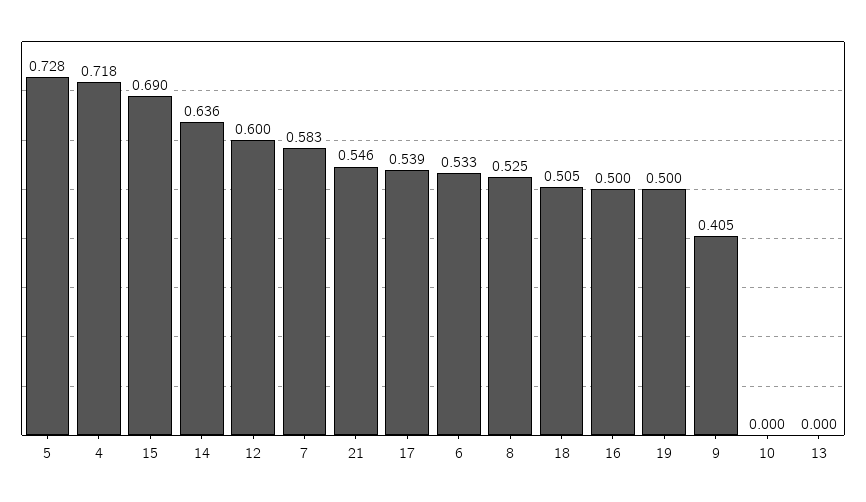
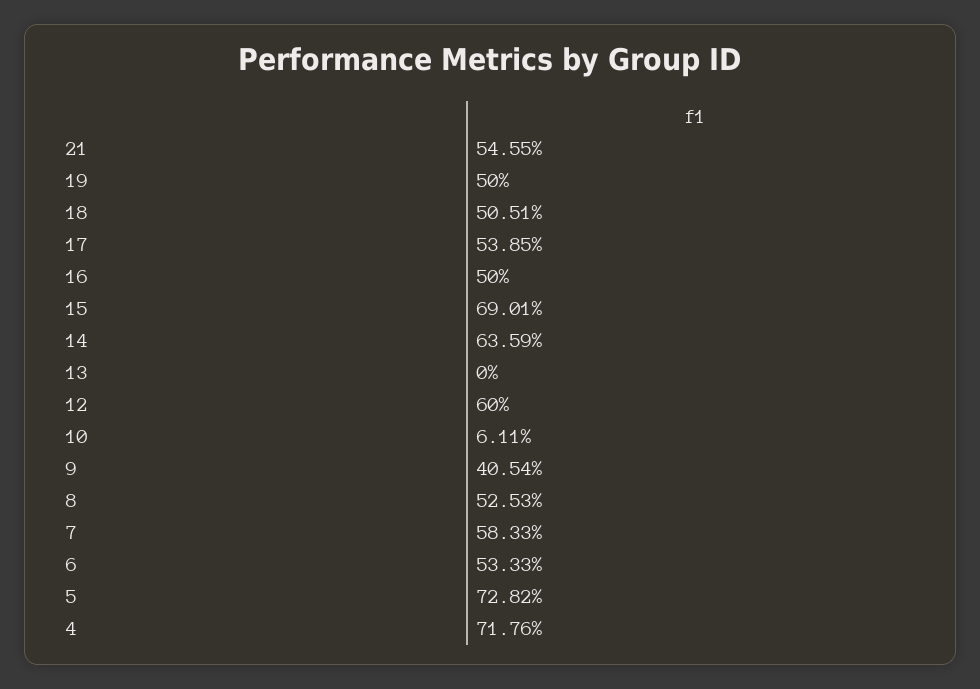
  {
    "5": 0.7282,
    "4": 0.7176,
    "15": 0.6901,
    "14": 0.6359,
    "12": 0.6,
    "7": 0.5833,
    "21": 0.5455,
    "17": 0.5385,
    "6": 0.5333,
    "8": 0.5253,
    "18": 0.5051,
    "16": 0.5,
    "19": 0.5,
    "9": 0.4054,
-   "10": 0,
+   "10": 0.0611,
    "13": 0
  }

